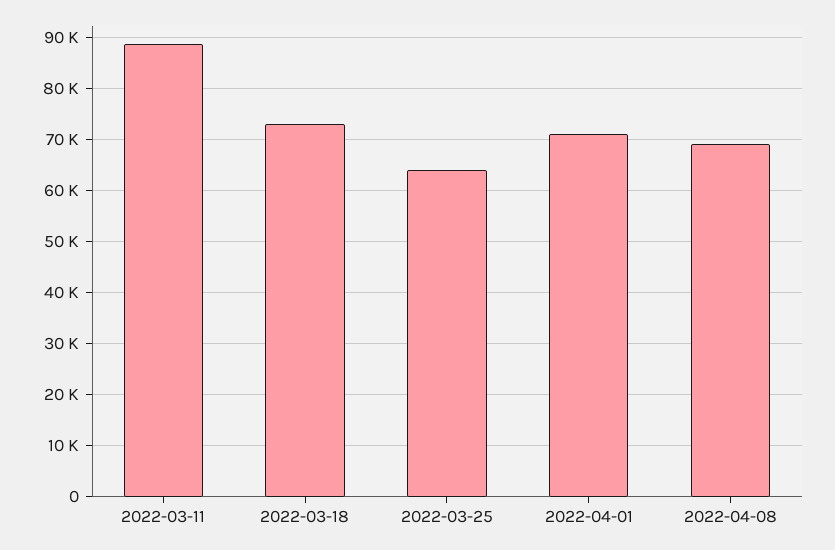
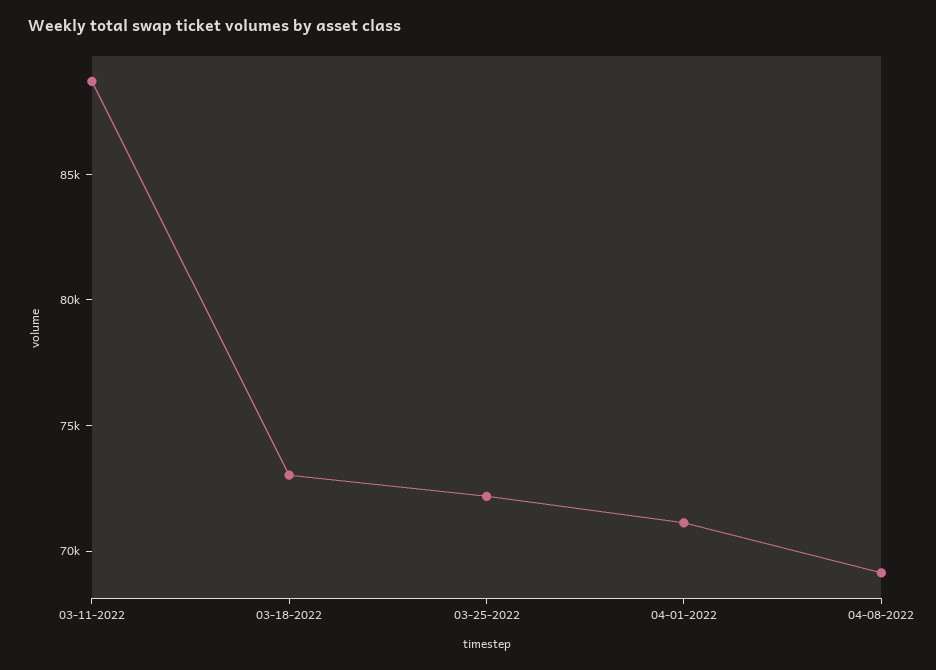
  {
    "2022-03-11": 89000,
    "2022-03-18": 73000,
-   "2022-03-25": 64000,
+   "2022-03-25": 72000,
    "2022-04-01": 71000,
    "2022-04-08": 69000
  }

